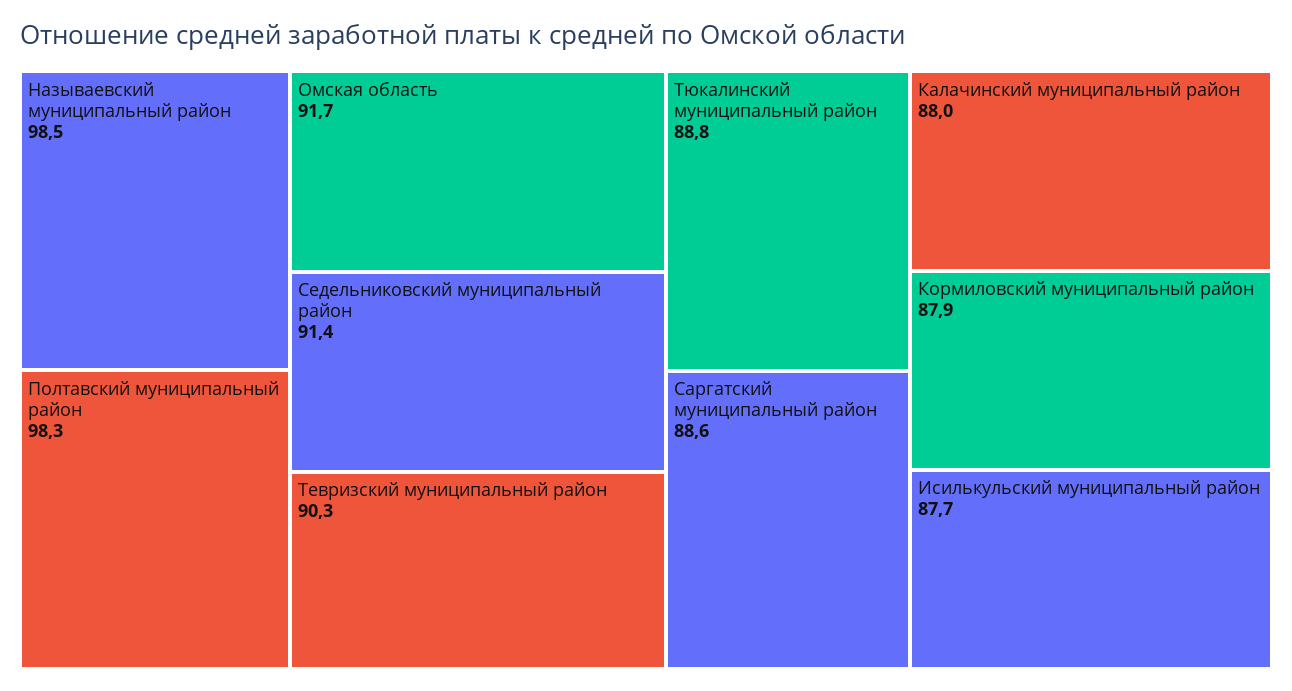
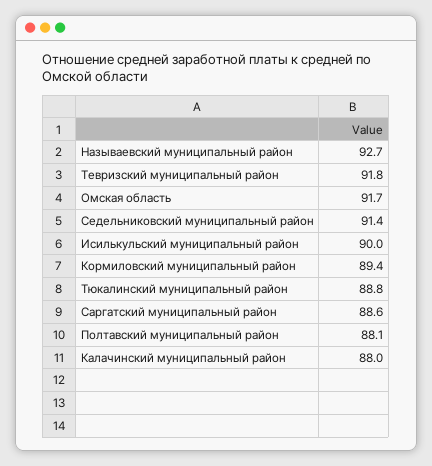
  {
-   "Называевский муниципальный район": 98.5,
+   "Называевский муниципальный район": 92.7,
-   "Полтавский муниципальный район": 98.3,
+   "Полтавский муниципальный район": 88.1,
    "Омская область": 91.7,
    "Седельниковский муниципальный район": 91.4,
-   "Тевризский муниципальный район": 90.3,
+   "Тевризский муниципальный район": 91.8,
    "Тюкалинский муниципальный район": 88.8,
    "Саргатский муниципальный район": 88.6,
    "Калачинский муниципальный район": 88,
-   "Кормиловский муниципальный район": 87.9,
+   "Кормиловский муниципальный район": 89.4,
-   "Исилькульский муниципальный район": 87.7
+   "Исилькульский муниципальный район": 90
  }

